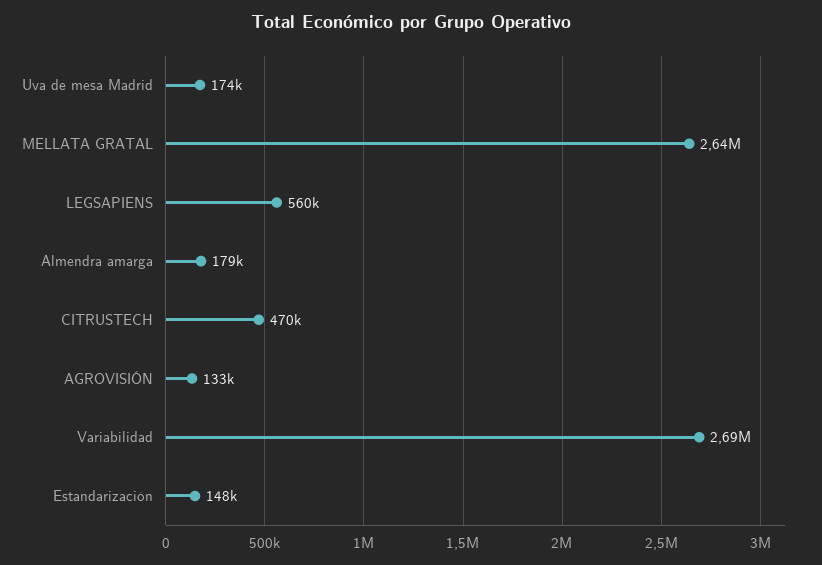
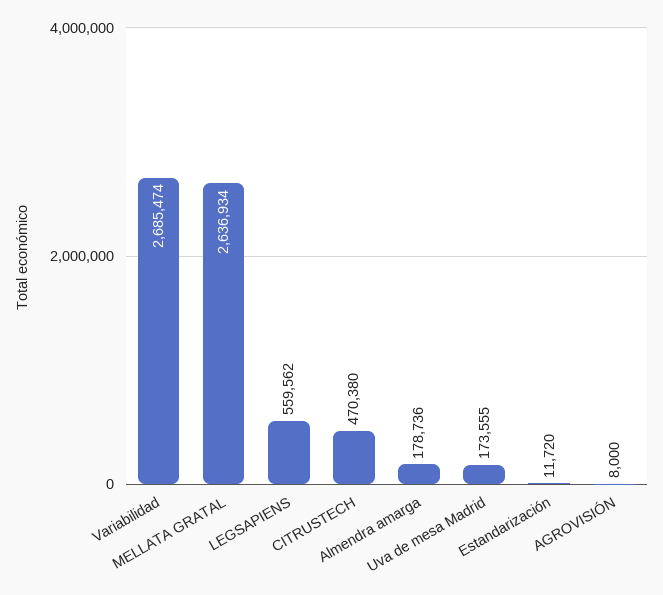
  {
    "Uva de mesa Madrid": 173555,
    "MELLATA GRATAL": 2636934,
    "LEGSAPIENS": 559562,
    "Almendra amarga": 178736,
    "CITRUSTECH": 470380,
-   "AGROVISIÓN": 133000,
+   "AGROVISIÓN": 8000,
    "Variabilidad": 2685474,
-   "Estandarización": 148000
+   "Estandarización": 11720
  }

